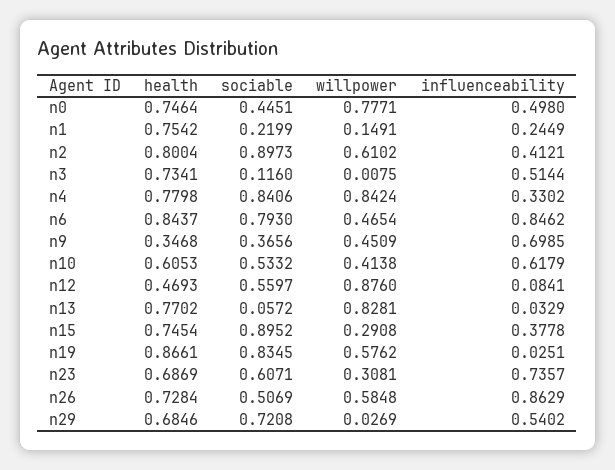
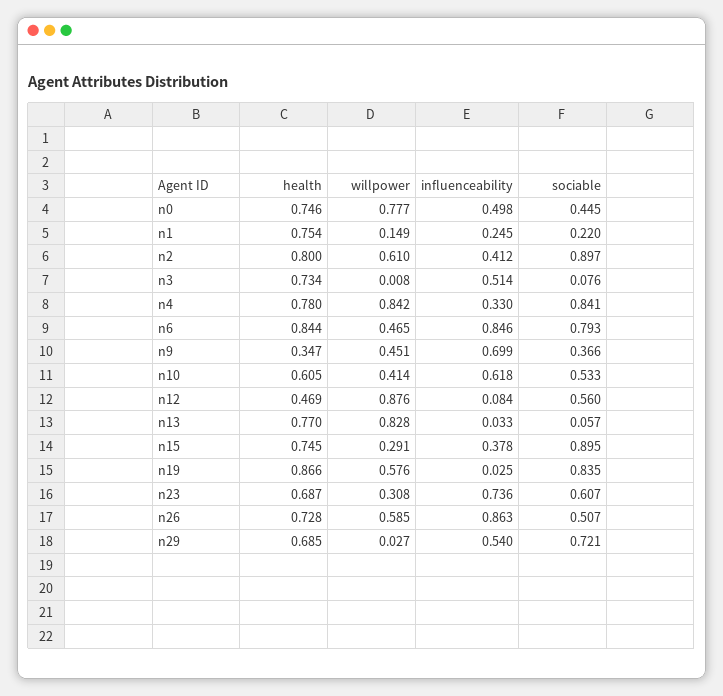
  {
    "health": {
      "n0": 0.7464,
      "n1": 0.7542,
      "n2": 0.8004,
      "n3": 0.7341,
      "n4": 0.7798,
      "n6": 0.8437,
      "n9": 0.3468,
      "n10": 0.6053,
      "n12": 0.4693,
      "n13": 0.7702,
      "n15": 0.7454,
      "n19": 0.8661,
      "n23": 0.6869,
      "n26": 0.7284,
      "n29": 0.6846
    },
    "sociable": {
      "n0": 0.4451,
      "n1": 0.2199,
      "n2": 0.8973,
-     "n3": 0.116,
+     "n3": 0.076,
      "n4": 0.8406,
      "n6": 0.793,
      "n9": 0.3656,
      "n10": 0.5332,
      "n12": 0.5597,
      "n13": 0.0572,
      "n15": 0.8952,
      "n19": 0.8345,
      "n23": 0.6071,
      "n26": 0.5069,
      "n29": 0.7208
    },
    "willpower": {
      "n0": 0.7771,
      "n1": 0.1491,
      "n2": 0.6102,
      "n3": 0.0075,
      "n4": 0.8424,
      "n6": 0.4654,
      "n9": 0.4509,
      "n10": 0.4138,
      "n12": 0.876,
      "n13": 0.8281,
      "n15": 0.2908,
      "n19": 0.5762,
      "n23": 0.3081,
      "n26": 0.5848,
      "n29": 0.0269
    },
    "influenceability": {
      "n0": 0.498,
      "n1": 0.2449,
      "n2": 0.4121,
      "n3": 0.5144,
      "n4": 0.3302,
      "n6": 0.8462,
      "n9": 0.6985,
      "n10": 0.6179,
      "n12": 0.0841,
      "n13": 0.0329,
      "n15": 0.3778,
      "n19": 0.0251,
      "n23": 0.7357,
      "n26": 0.8629,
      "n29": 0.5402
    }
  }

